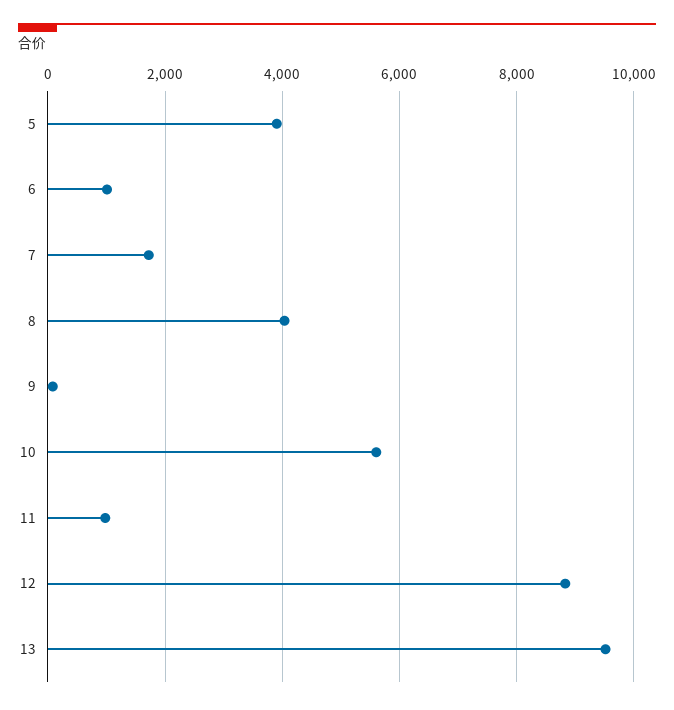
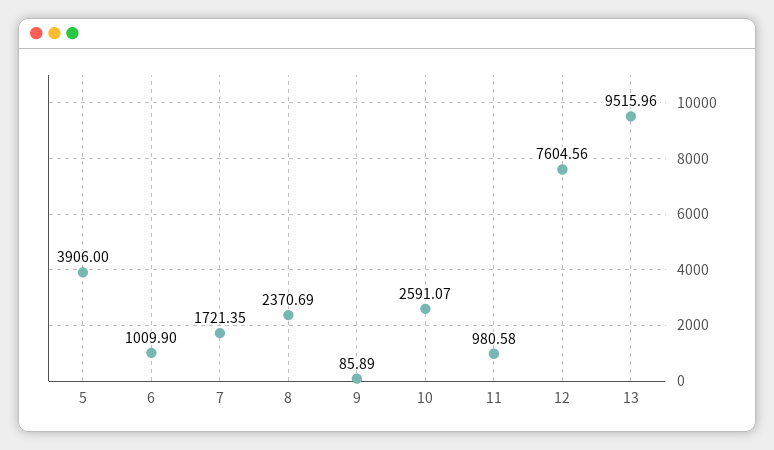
  {
    "5": 3906,
    "6": 1009.9,
    "7": 1721.35,
-   "8": 4000,
+   "8": 2370.69,
    "9": 85.89,
-   "10": 5600,
+   "10": 2591.07,
    "11": 980.58,
-   "12": 8800,
+   "12": 7604.56,
    "13": 9515.96
  }

